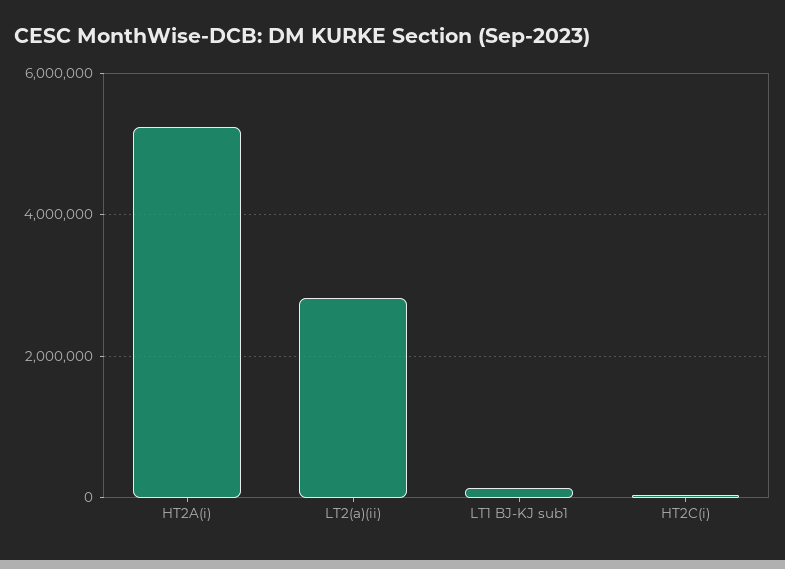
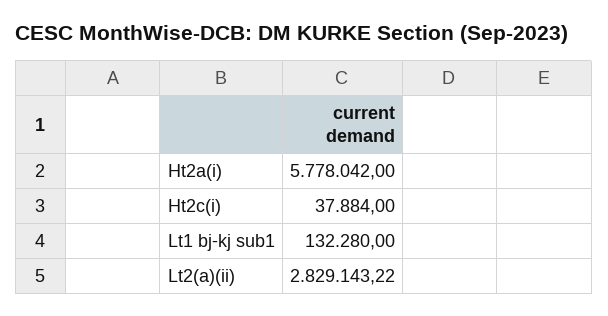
  {
-   "HT2A(i)": 5200000,
+   "HT2A(i)": 5778042,
    "LT2(a)(ii)": 2829143.22,
    "LT1 BJ-KJ sub1": 132280,
    "HT2C(i)": 37884
  }

